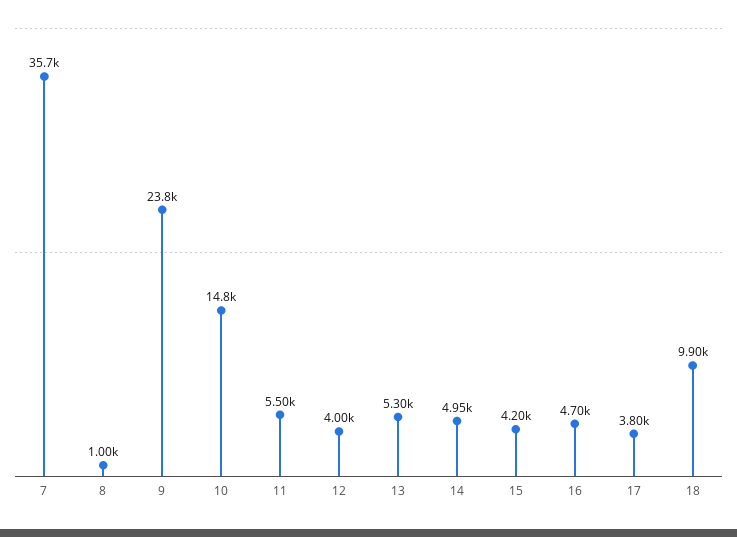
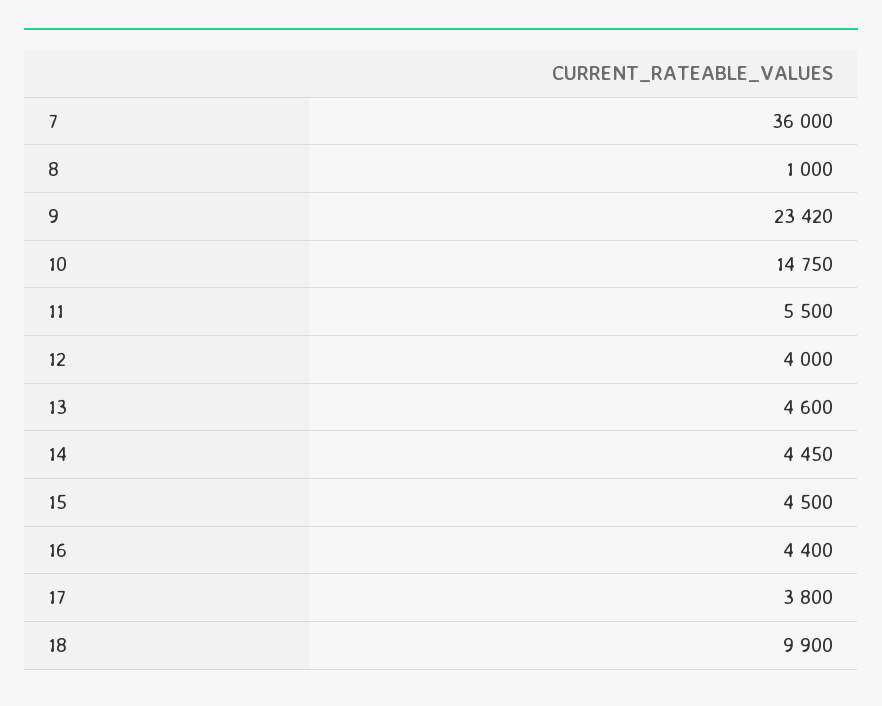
  {
-   "7": 35700,
+   "7": 36000,
    "8": 1000,
-   "9": 23800,
+   "9": 23420,
    "10": 14750,
    "11": 5500,
    "12": 4000,
-   "13": 5300,
+   "13": 4600,
-   "14": 4950,
+   "14": 4450,
-   "15": 4200,
+   "15": 4500,
-   "16": 4700,
+   "16": 4400,
    "17": 3800,
    "18": 9900
  }

